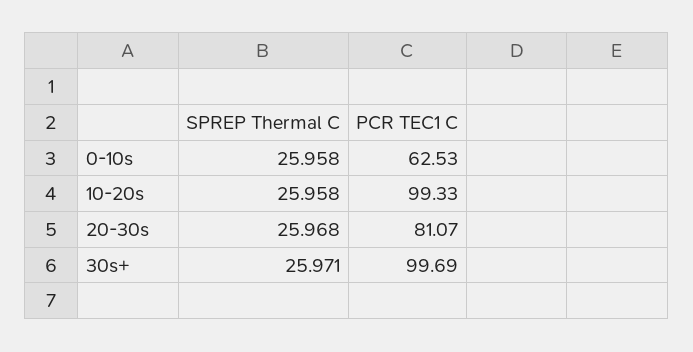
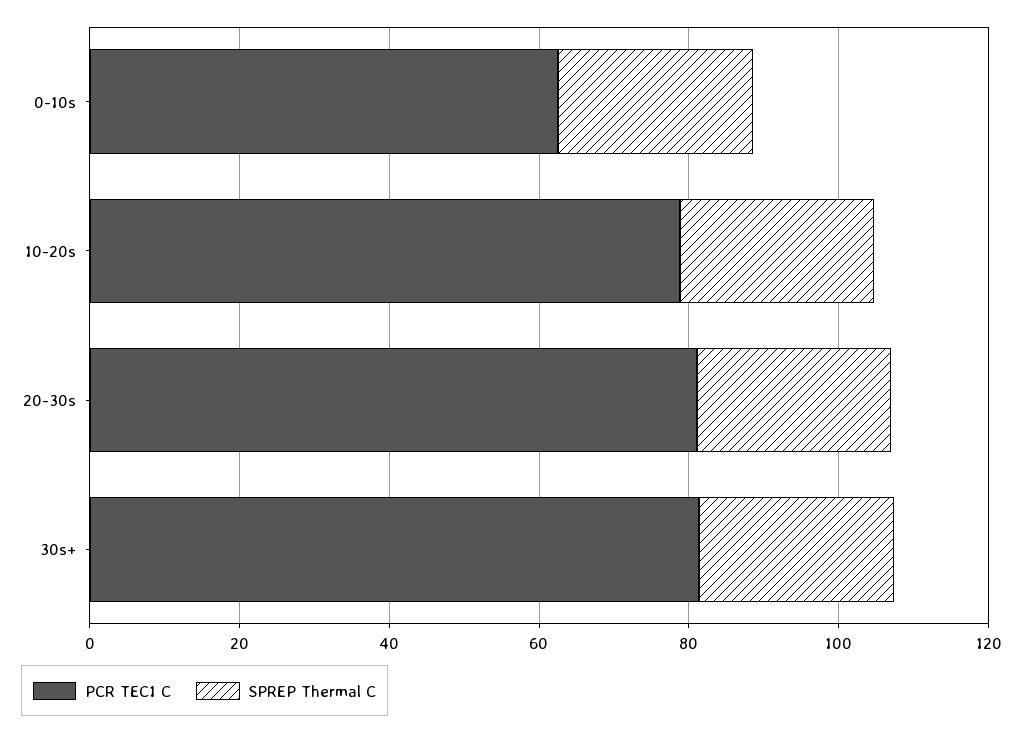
  {
    "SPREP Thermal C": {
      "0-10s": 25.958,
      "10-20s": 25.958,
      "20-30s": 25.968,
      "30s+": 25.971
    },
    "PCR TEC1 C": {
      "0-10s": 62.53,
-     "10-20s": 99.33,
+     "10-20s": 80,
      "20-30s": 81.07,
-     "30s+": 99.69
+     "30s+": 80
    }
  }

